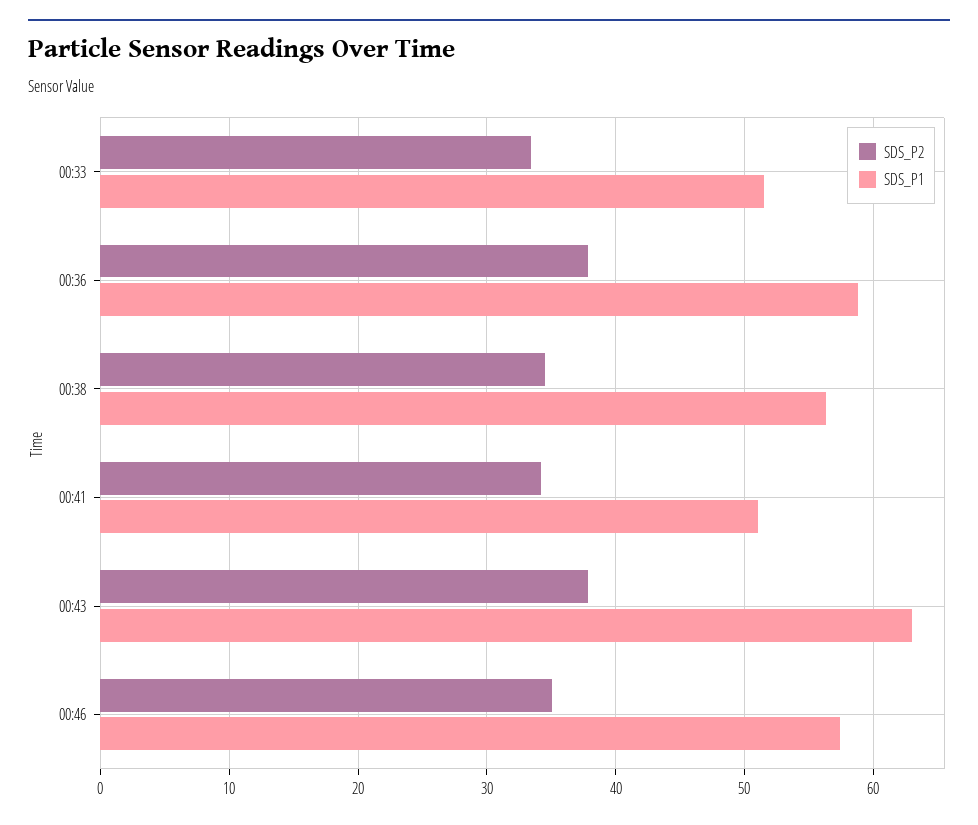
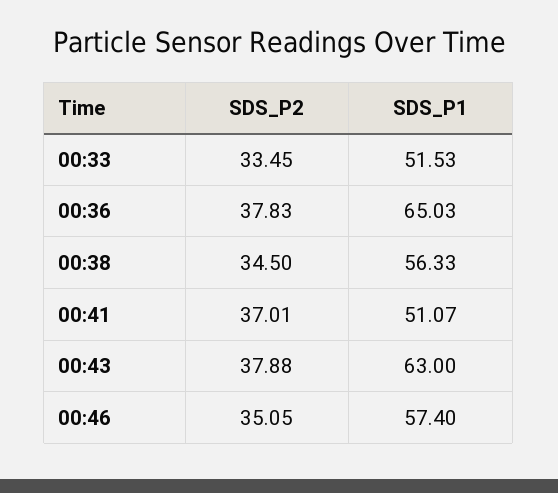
  {
    "SDS_P2": {
      "00:33": 33.45,
      "00:36": 37.83,
      "00:38": 34.5,
-     "00:41": 34,
+     "00:41": 37.01,
      "00:43": 37.88,
      "00:46": 35.05
    },
    "SDS_P1": {
      "00:33": 51.53,
-     "00:36": 59,
+     "00:36": 65.03,
      "00:38": 56.33,
      "00:41": 51.07,
      "00:43": 63,
      "00:46": 57.4
    }
  }

